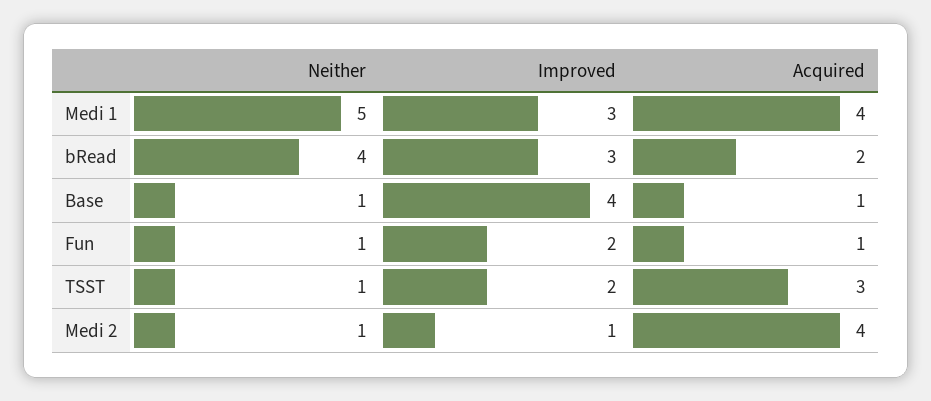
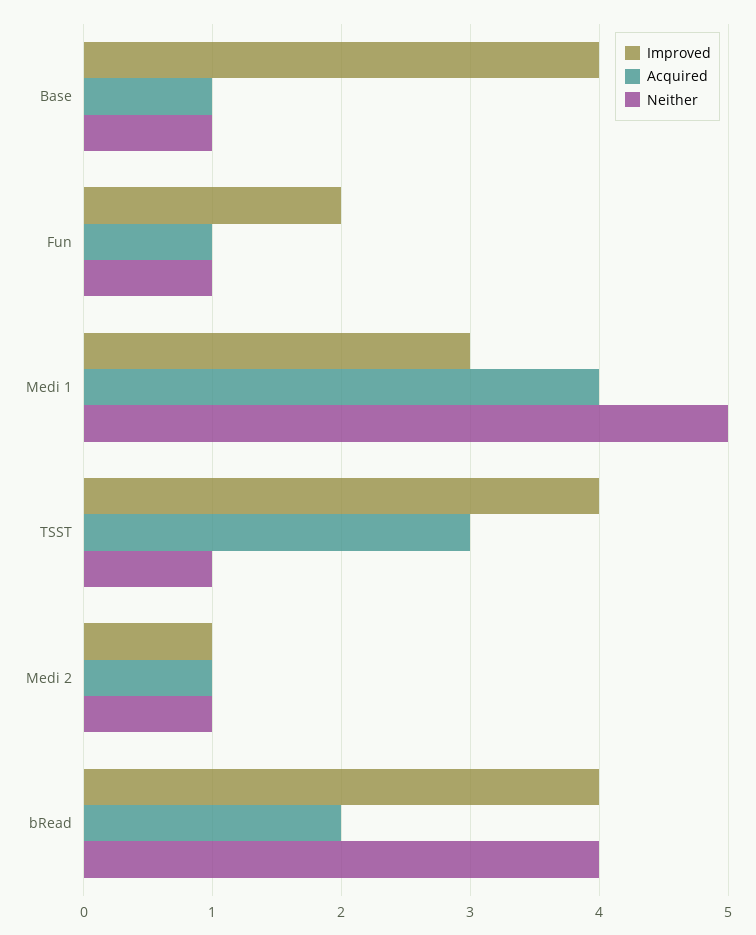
  {
    "Neither": {
      "Medi 1": 5,
      "bRead": 4,
      "Base": 1,
      "Fun": 1,
      "TSST": 1,
      "Medi 2": 1
    },
    "Improved": {
      "Medi 1": 3,
-     "bRead": 3,
+     "bRead": 4,
      "Base": 4,
      "Fun": 2,
-     "TSST": 2,
+     "TSST": 4,
      "Medi 2": 1
    },
    "Acquired": {
      "Medi 1": 4,
      "bRead": 2,
      "Base": 1,
      "Fun": 1,
      "TSST": 3,
-     "Medi 2": 4
+     "Medi 2": 1
    }
  }

